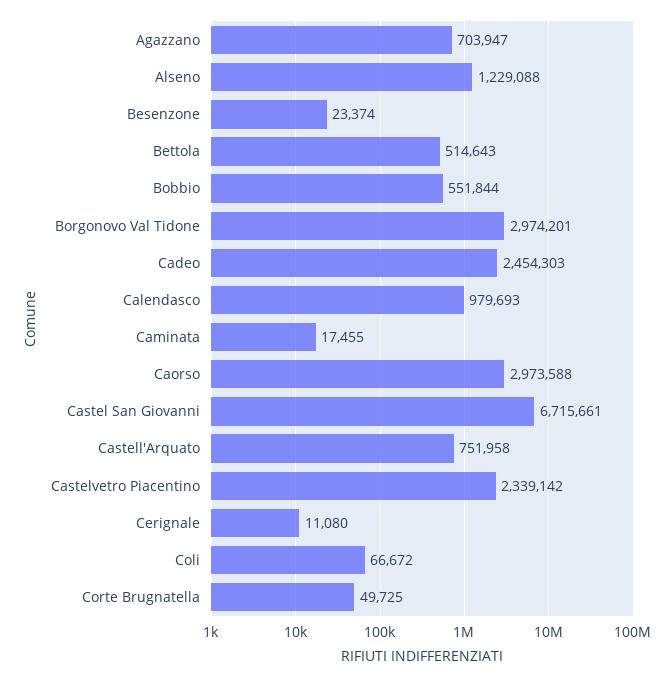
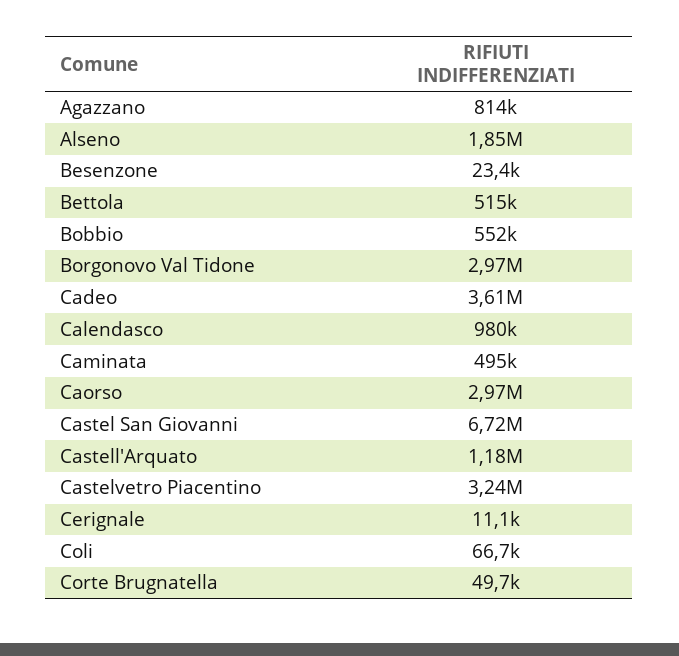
  {
-   "Agazzano": 703947,
+   "Agazzano": 814000,
-   "Alseno": 1229088,
+   "Alseno": 1850000,
    "Besenzone": 23374,
    "Bettola": 514643,
    "Bobbio": 551844,
    "Borgonovo Val Tidone": 2974201,
-   "Cadeo": 2454303,
+   "Cadeo": 3610000,
    "Calendasco": 979693,
-   "Caminata": 17455,
+   "Caminata": 495000,
    "Caorso": 2973588,
    "Castel San Giovanni": 6715661,
-   "Castell'Arquato": 751958,
+   "Castell'Arquato": 1180000,
-   "Castelvetro Piacentino": 2339142,
+   "Castelvetro Piacentino": 3240000,
    "Cerignale": 11080,
    "Coli": 66672,
    "Corte Brugnatella": 49725
  }

